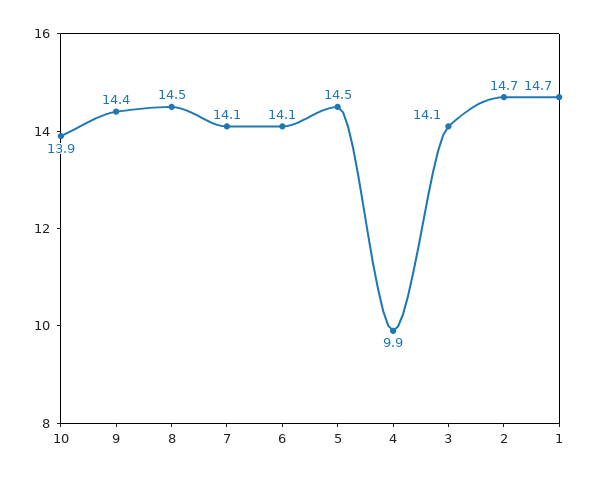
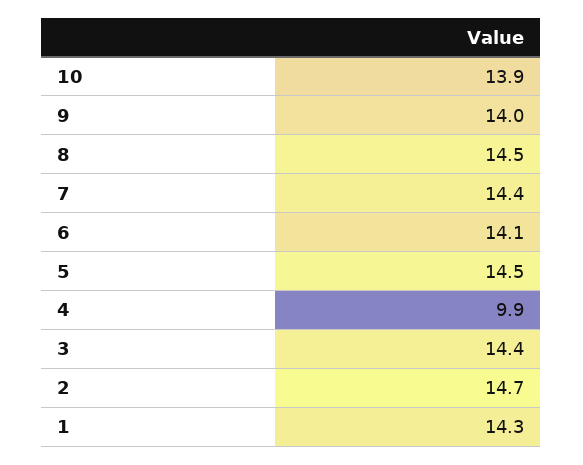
  {
    "10": 13.9,
-   "9": 14.4,
+   "9": 14,
    "8": 14.5,
-   "7": 14.1,
+   "7": 14.4,
    "6": 14.1,
    "5": 14.5,
    "4": 9.9,
-   "3": 14.1,
+   "3": 14.4,
    "2": 14.7,
-   "1": 14.7
+   "1": 14.3
  }

